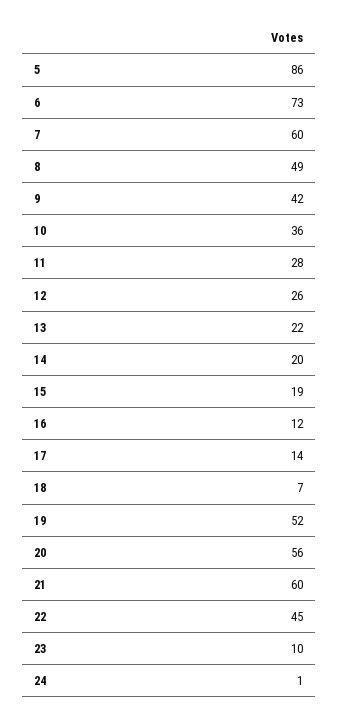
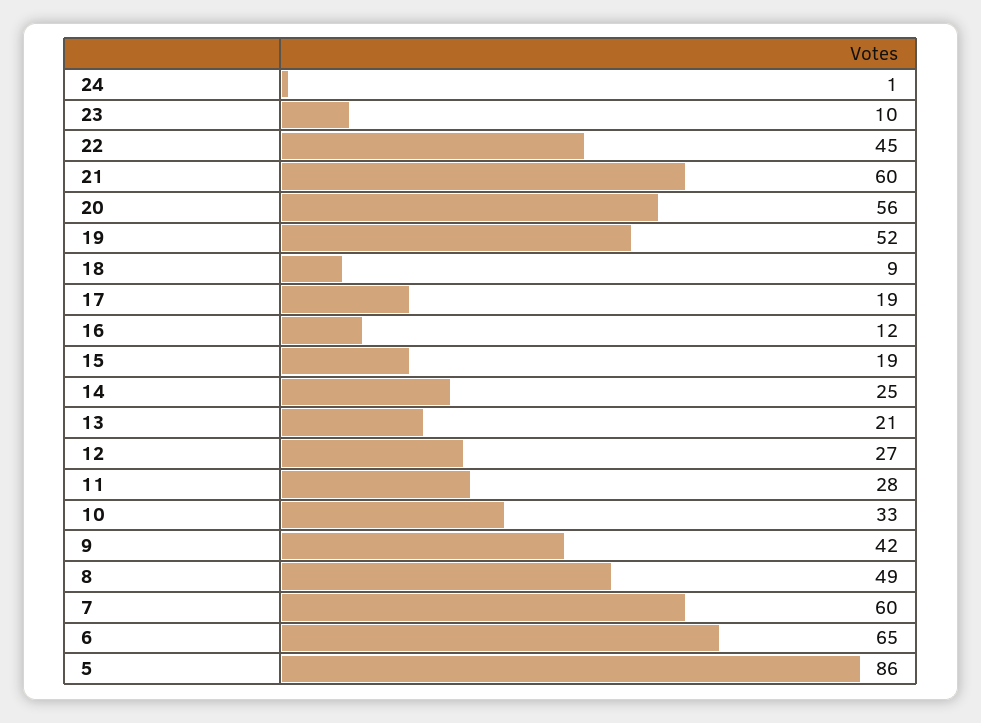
  {
    "5": 86,
-   "6": 73,
+   "6": 65,
    "7": 60,
    "8": 49,
    "9": 42,
-   "10": 36,
+   "10": 33,
    "11": 28,
-   "12": 26,
+   "12": 27,
-   "13": 22,
+   "13": 21,
-   "14": 20,
+   "14": 25,
    "15": 19,
    "16": 12,
-   "17": 14,
+   "17": 19,
-   "18": 7,
+   "18": 9,
    "19": 52,
    "20": 56,
    "21": 60,
    "22": 45,
    "23": 10,
    "24": 1
  }

